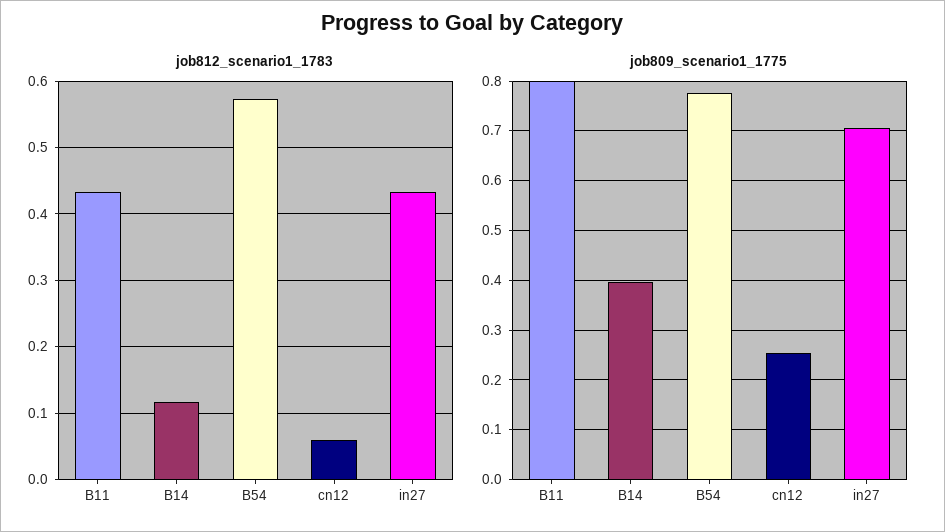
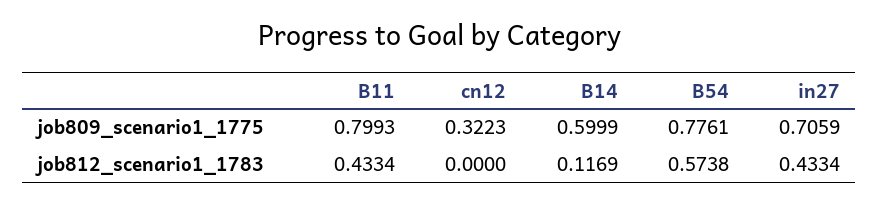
  {
    "job812_scenario1_1783": {
      "B11": 0.4334,
      "B14": 0.1169,
      "B54": 0.5738,
-     "cn12": 0.06,
+     "cn12": 0,
      "in27": 0.4334
    },
    "job809_scenario1_1775": {
      "B11": 0.7993,
-     "B14": 0.4,
+     "B14": 0.5999,
      "B54": 0.7761,
-     "cn12": 0.26,
+     "cn12": 0.3223,
      "in27": 0.7059
    }
  }

